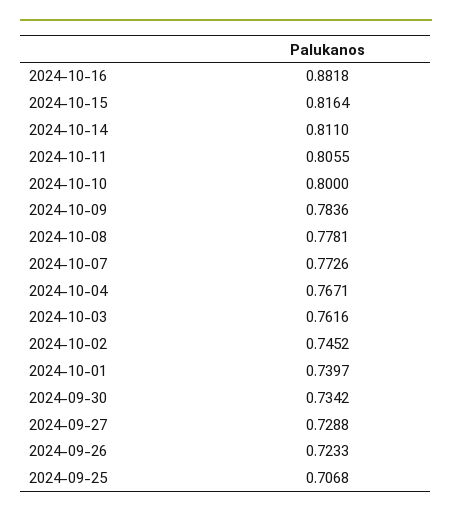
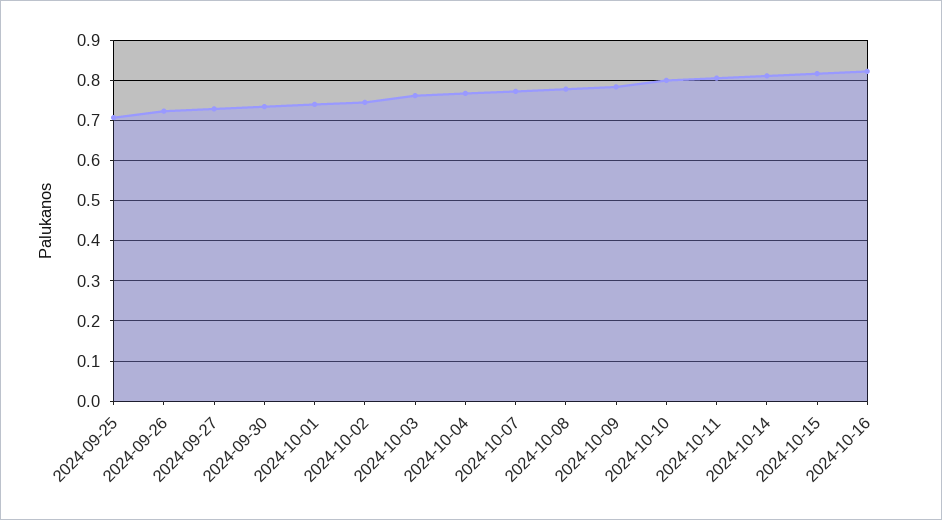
  {
-   "2024-10-16": 0.8818,
+   "2024-10-16": 0.82,
    "2024-10-15": 0.8164,
    "2024-10-14": 0.811,
    "2024-10-11": 0.8055,
    "2024-10-10": 0.8,
    "2024-10-09": 0.7836,
    "2024-10-08": 0.7781,
    "2024-10-07": 0.7726,
    "2024-10-04": 0.7671,
    "2024-10-03": 0.7616,
    "2024-10-02": 0.7452,
    "2024-10-01": 0.7397,
    "2024-09-30": 0.7342,
    "2024-09-27": 0.7288,
    "2024-09-26": 0.7233,
    "2024-09-25": 0.7068
  }

